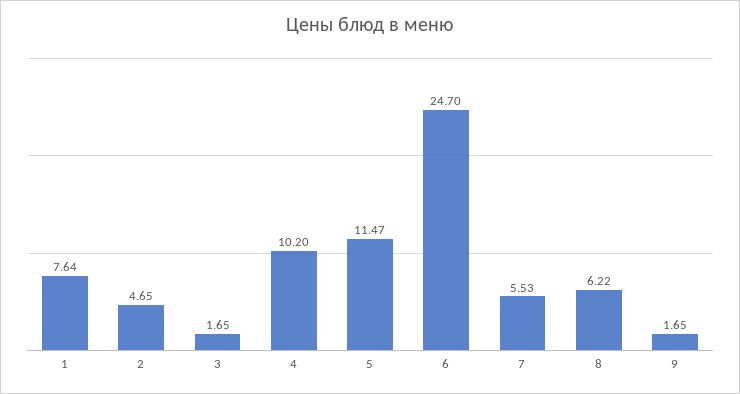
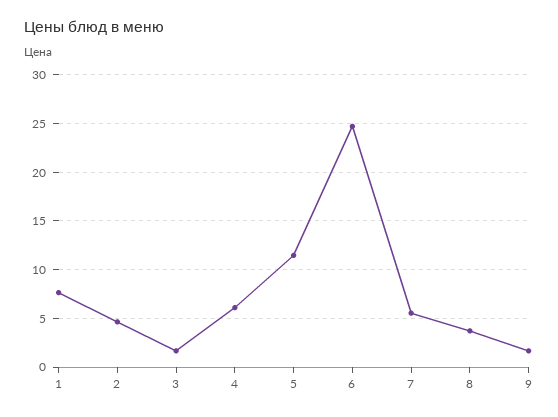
  {
    "1": 7.64,
    "2": 4.65,
    "3": 1.65,
-   "4": 10.2,
+   "4": 6,
    "5": 11.47,
    "6": 24.7,
    "7": 5.53,
-   "8": 6.22,
+   "8": 4,
    "9": 1.65
  }

